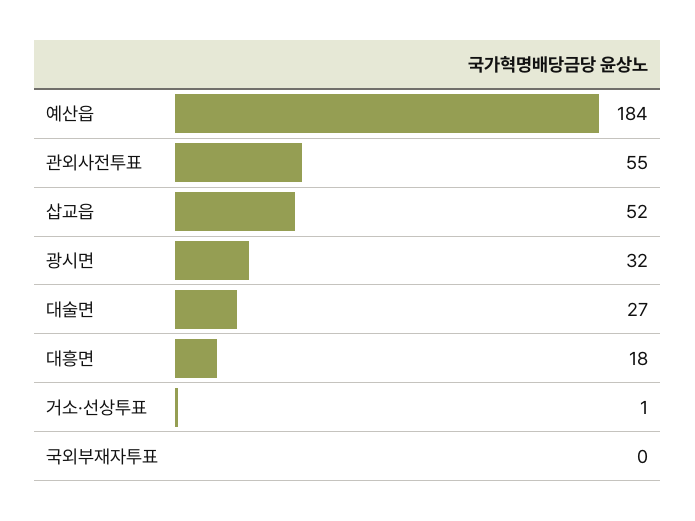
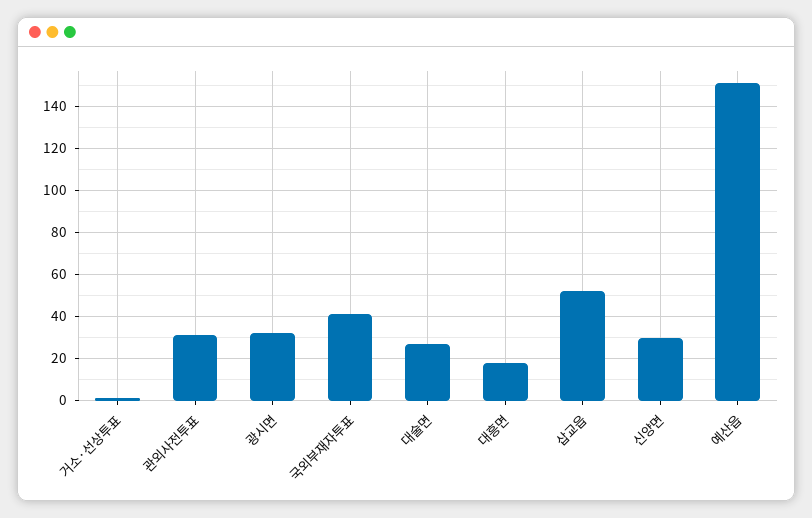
  {
-   "예산읍": 184,
+   "예산읍": 150,
-   "관외사전투표": 55,
+   "관외사전투표": 30,
    "삽교읍": 52,
    "광시면": 32,
    "대술면": 27,
    "대흥면": 18,
    "거소·선상투표": 1,
-   "국외부재자투표": 0
+   "국외부재자투표": 40,
+   "신양면": 30
  }

